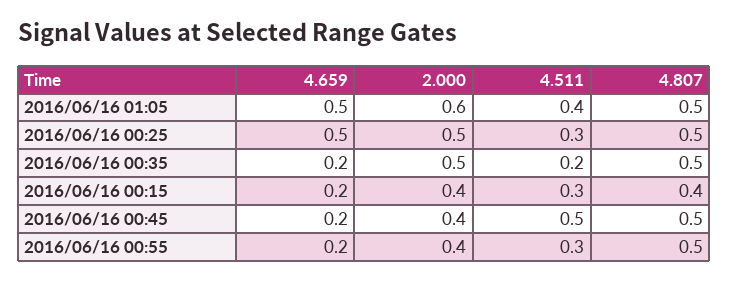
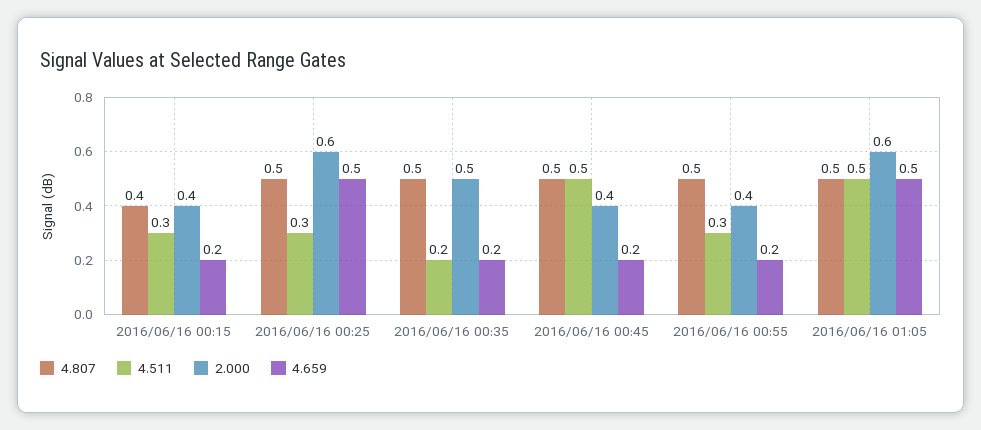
  {
    "4.659": {
      "2016/06/16 01:05": 0.5,
      "2016/06/16 00:25": 0.5,
      "2016/06/16 00:35": 0.2,
      "2016/06/16 00:15": 0.2,
      "2016/06/16 00:45": 0.2,
      "2016/06/16 00:55": 0.2
    },
    "2.000": {
      "2016/06/16 01:05": 0.6,
-     "2016/06/16 00:25": 0.5,
+     "2016/06/16 00:25": 0.6,
      "2016/06/16 00:35": 0.5,
      "2016/06/16 00:15": 0.4,
      "2016/06/16 00:45": 0.4,
      "2016/06/16 00:55": 0.4
    },
    "4.511": {
-     "2016/06/16 01:05": 0.4,
+     "2016/06/16 01:05": 0.5,
      "2016/06/16 00:25": 0.3,
      "2016/06/16 00:35": 0.2,
      "2016/06/16 00:15": 0.3,
      "2016/06/16 00:45": 0.5,
      "2016/06/16 00:55": 0.3
    },
    "4.807": {
      "2016/06/16 01:05": 0.5,
      "2016/06/16 00:25": 0.5,
      "2016/06/16 00:35": 0.5,
      "2016/06/16 00:15": 0.4,
      "2016/06/16 00:45": 0.5,
      "2016/06/16 00:55": 0.5
    }
  }

